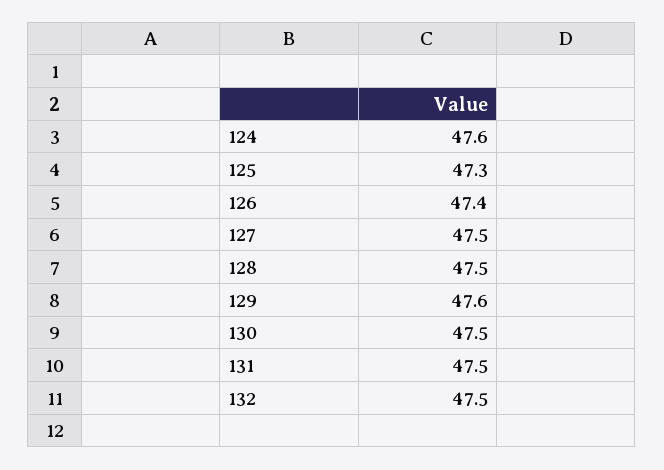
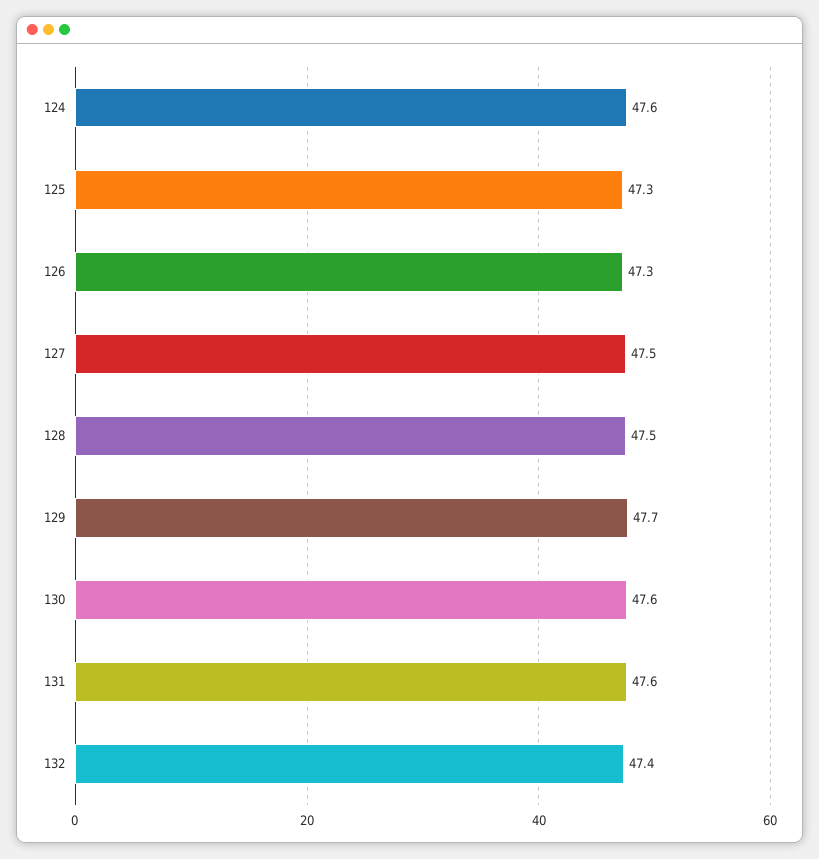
  {
    "124": 47.6,
    "125": 47.3,
-   "126": 47.4,
+   "126": 47.3,
    "127": 47.5,
    "128": 47.5,
-   "129": 47.6,
+   "129": 47.7,
-   "130": 47.5,
+   "130": 47.6,
-   "131": 47.5,
+   "131": 47.6,
-   "132": 47.5
+   "132": 47.4
  }

